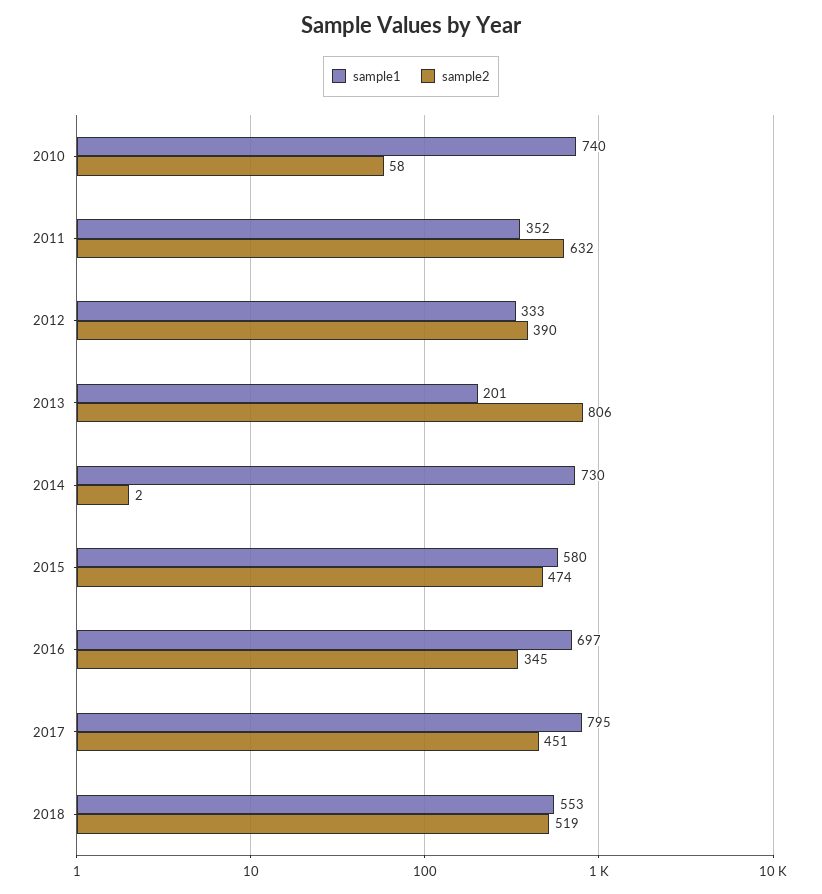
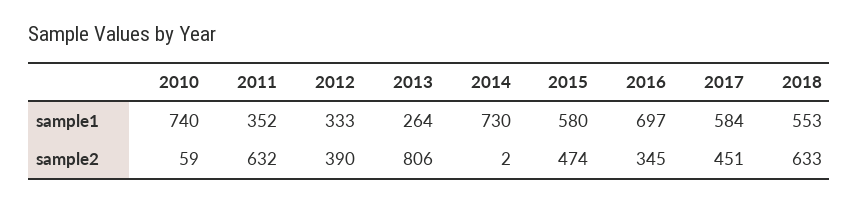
  {
    "sample1": {
      "2010": 740,
      "2011": 352,
      "2012": 333,
-     "2013": 201,
+     "2013": 264,
      "2014": 730,
      "2015": 580,
      "2016": 697,
-     "2017": 795,
+     "2017": 584,
      "2018": 553
    },
    "sample2": {
-     "2010": 58,
+     "2010": 59,
      "2011": 632,
      "2012": 390,
      "2013": 806,
      "2014": 2,
      "2015": 474,
      "2016": 345,
      "2017": 451,
-     "2018": 519
+     "2018": 633
    }
  }

